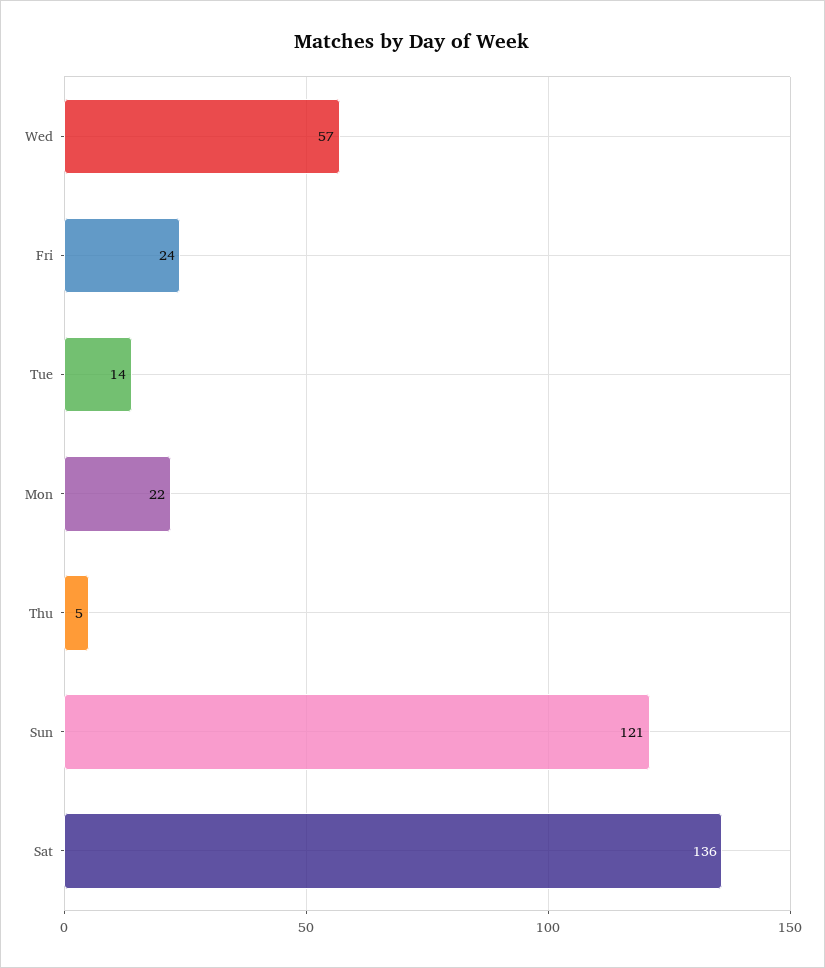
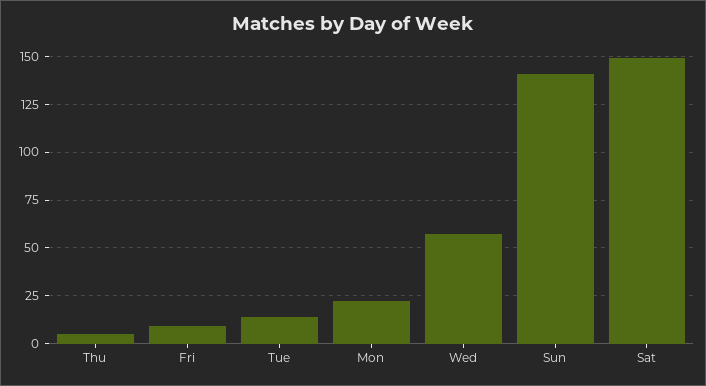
  {
    "Wed": 57,
-   "Fri": 24,
+   "Fri": 10,
    "Tue": 14,
    "Mon": 22,
    "Thu": 5,
-   "Sun": 121,
+   "Sun": 140,
-   "Sat": 136
+   "Sat": 150
  }

